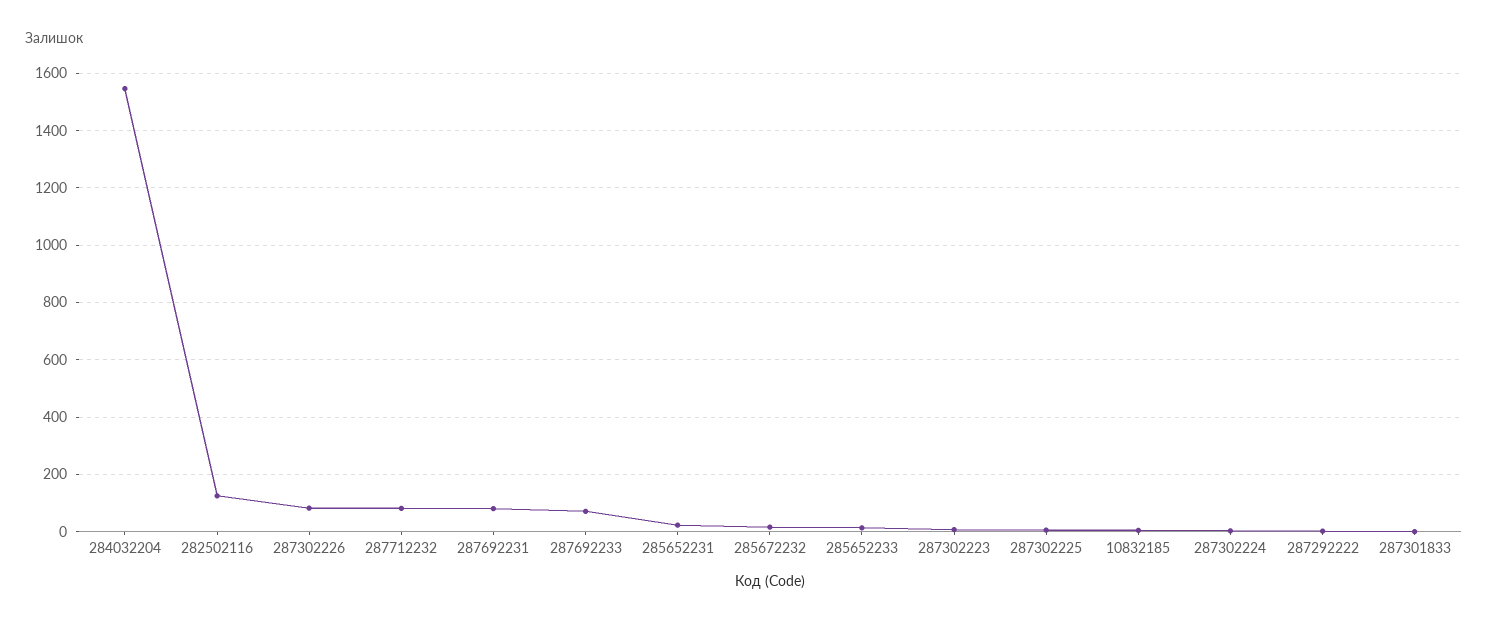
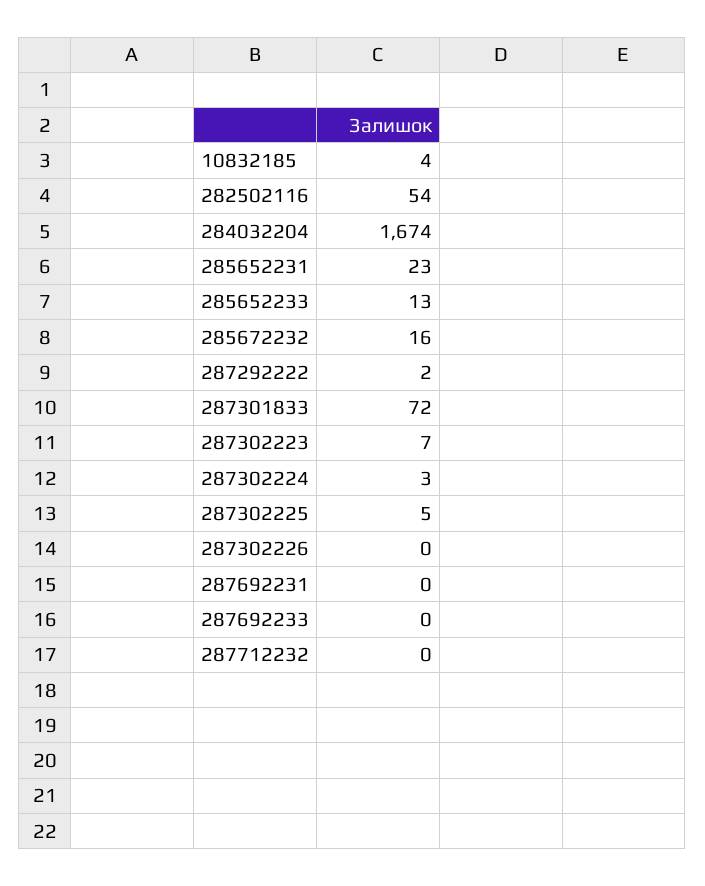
  {
-   "284032204": 1550,
+   "284032204": 1674,
-   "282502116": 125,
+   "282502116": 54,
-   "287302226": 75,
+   "287302226": 0,
-   "287712232": 75,
+   "287712232": 0,
-   "287692231": 75,
+   "287692231": 0,
-   "287692233": 75,
+   "287692233": 0,
    "285652231": 23,
    "285672232": 16,
    "285652233": 13,
    "287302223": 7,
    "287302225": 5,
    "10832185": 4,
    "287302224": 3,
    "287292222": 2,
-   "287301833": 0
+   "287301833": 72
  }

